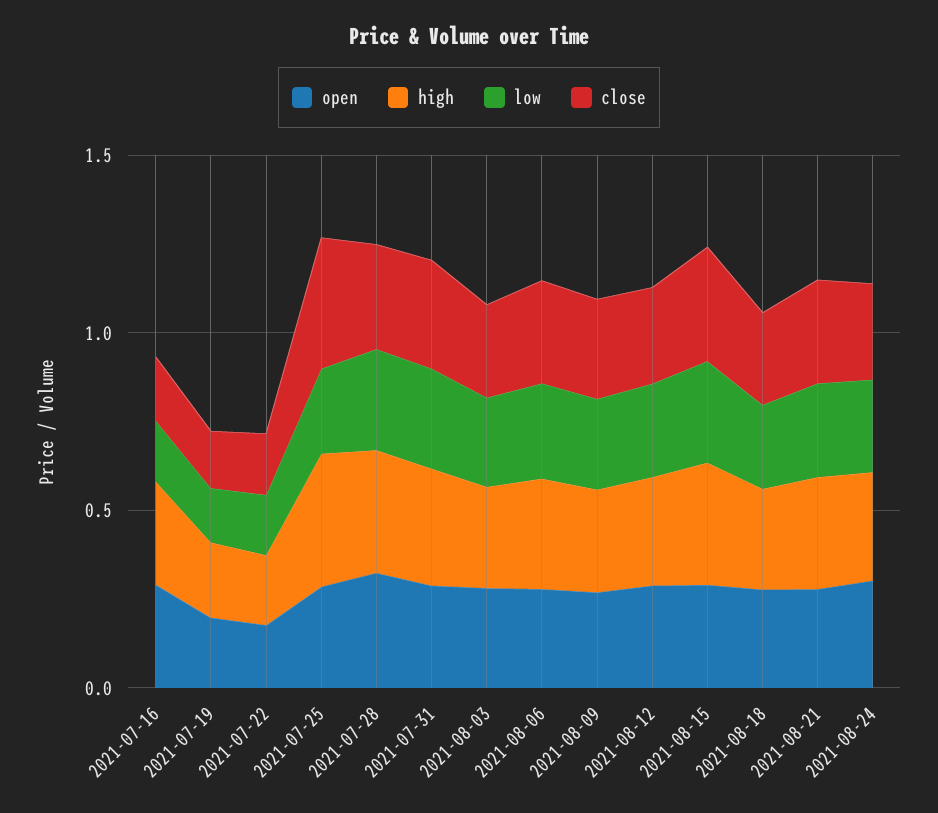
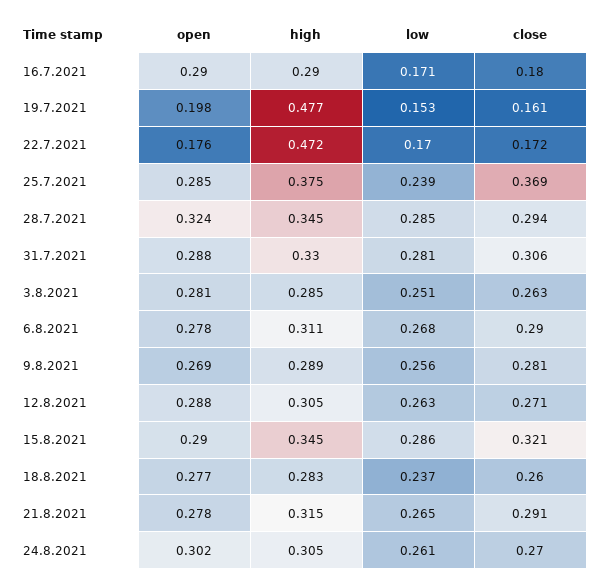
  {
    "open": {
      "2021-07-16": 0.29,
      "2021-07-19": 0.198,
      "2021-07-22": 0.176,
      "2021-07-25": 0.285,
      "2021-07-28": 0.324,
      "2021-07-31": 0.288,
      "2021-08-03": 0.281,
      "2021-08-06": 0.278,
      "2021-08-09": 0.269,
      "2021-08-12": 0.288,
      "2021-08-15": 0.29,
      "2021-08-18": 0.277,
      "2021-08-21": 0.278,
      "2021-08-24": 0.302
    },
    "high": {
      "2021-07-16": 0.29,
-     "2021-07-19": 0.2,
+     "2021-07-19": 0.477,
-     "2021-07-22": 0.2,
+     "2021-07-22": 0.472,
      "2021-07-25": 0.375,
      "2021-07-28": 0.345,
      "2021-07-31": 0.33,
      "2021-08-03": 0.285,
      "2021-08-06": 0.311,
      "2021-08-09": 0.289,
      "2021-08-12": 0.305,
      "2021-08-15": 0.345,
      "2021-08-18": 0.283,
      "2021-08-21": 0.315,
      "2021-08-24": 0.305
    },
    "low": {
      "2021-07-16": 0.171,
      "2021-07-19": 0.153,
      "2021-07-22": 0.17,
      "2021-07-25": 0.239,
      "2021-07-28": 0.285,
      "2021-07-31": 0.281,
      "2021-08-03": 0.251,
      "2021-08-06": 0.268,
      "2021-08-09": 0.256,
      "2021-08-12": 0.263,
      "2021-08-15": 0.286,
      "2021-08-18": 0.237,
      "2021-08-21": 0.265,
      "2021-08-24": 0.261
    },
    "close": {
      "2021-07-16": 0.18,
      "2021-07-19": 0.161,
      "2021-07-22": 0.172,
      "2021-07-25": 0.369,
      "2021-07-28": 0.294,
      "2021-07-31": 0.306,
      "2021-08-03": 0.263,
      "2021-08-06": 0.29,
      "2021-08-09": 0.281,
      "2021-08-12": 0.271,
      "2021-08-15": 0.321,
      "2021-08-18": 0.26,
      "2021-08-21": 0.291,
      "2021-08-24": 0.27
    }
  }

